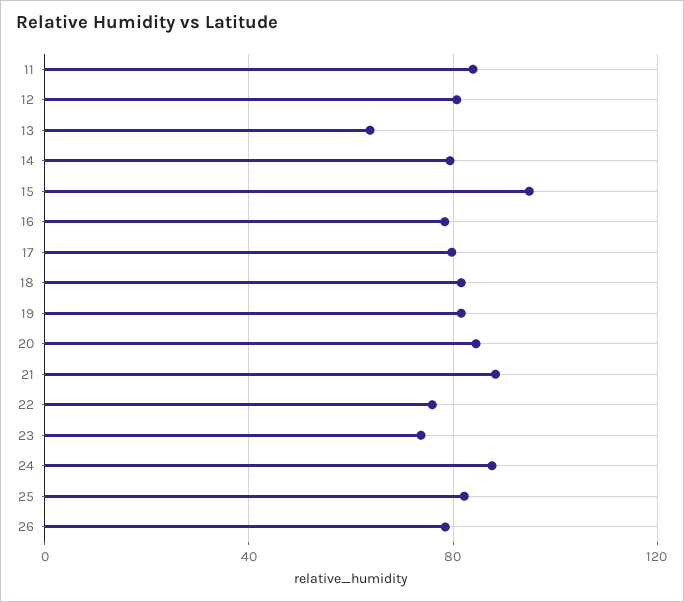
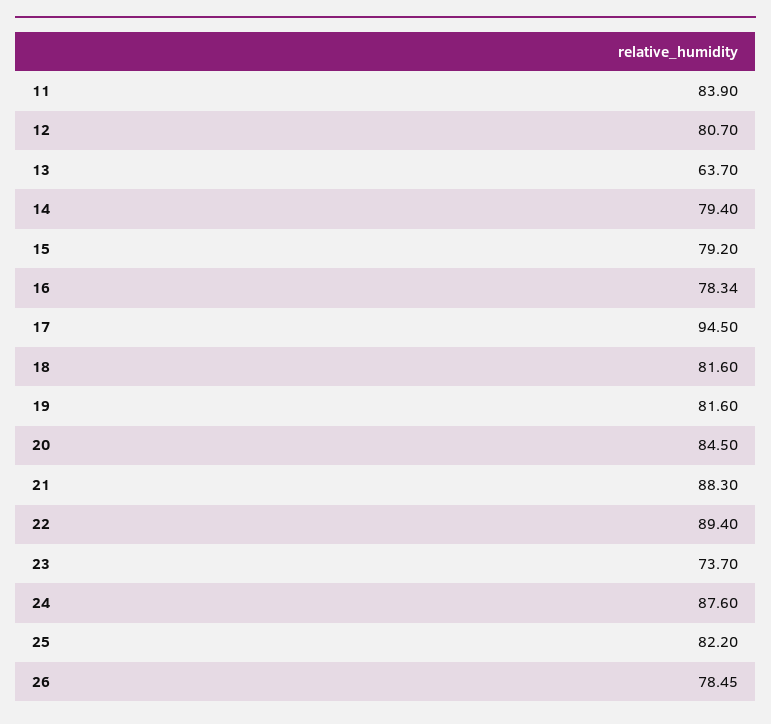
  {
    "11": 83.9,
    "12": 80.7,
    "13": 63.7,
    "14": 79.4,
-   "15": 95,
+   "15": 79.2,
    "16": 78.34,
-   "17": 80,
+   "17": 94.5,
    "18": 81.6,
    "19": 81.6,
    "20": 84.5,
    "21": 88.3,
-   "22": 75,
+   "22": 89.4,
    "23": 73.7,
    "24": 87.6,
    "25": 82.2,
    "26": 78.45
  }

